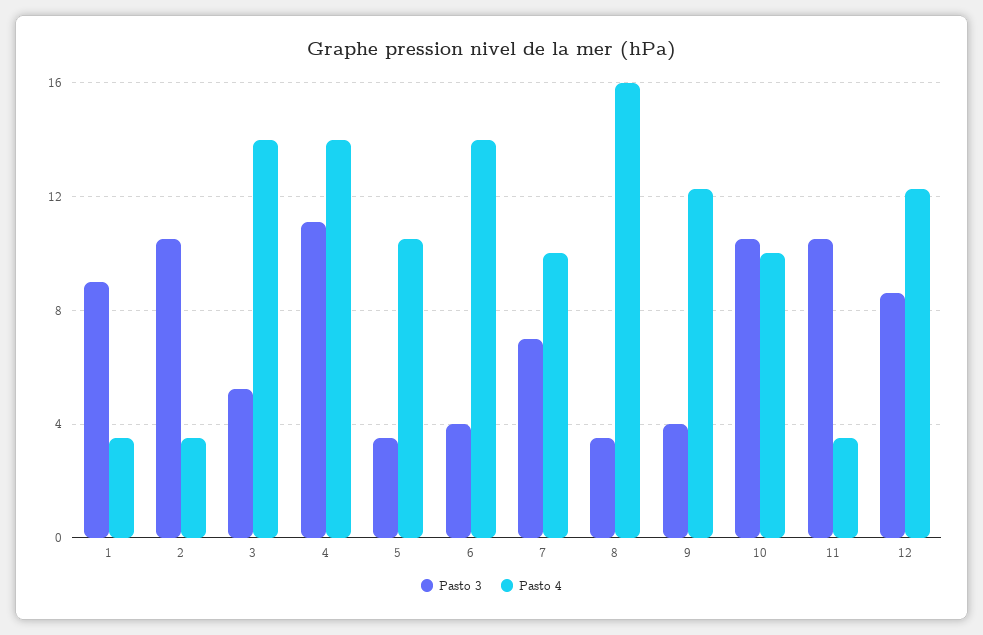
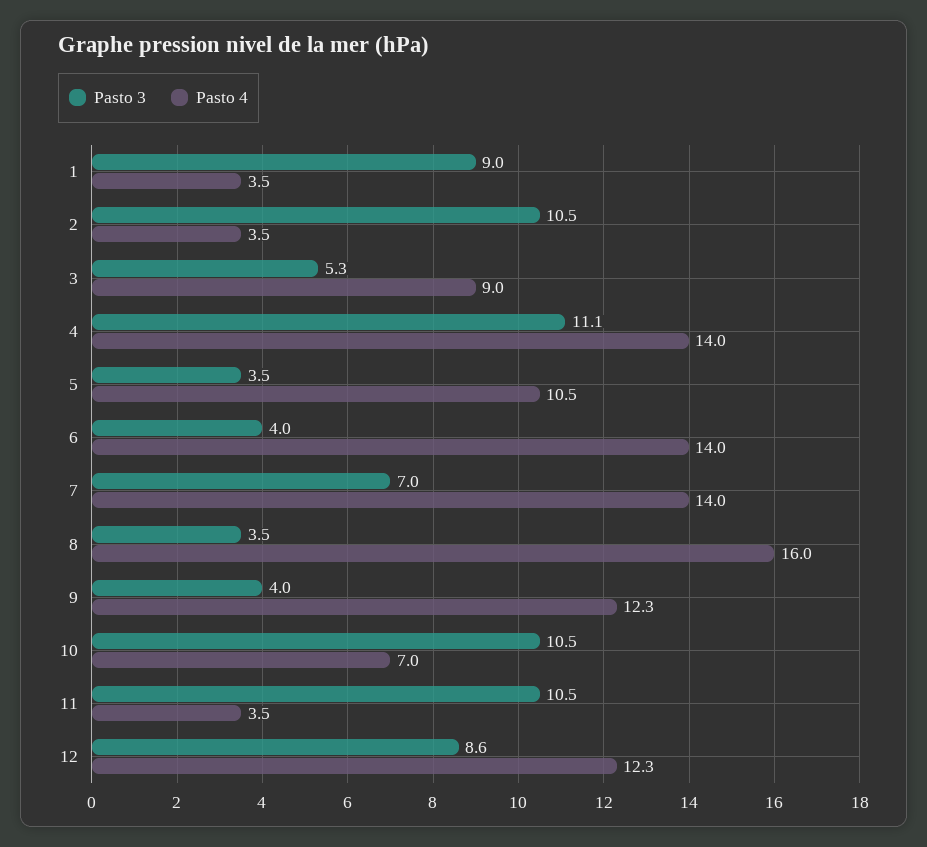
  {
    "Pasto 3": {
      "1": 9,
      "2": 10.5,
      "3": 5.3,
      "4": 11.1,
      "5": 3.5,
      "6": 4,
      "7": 7,
      "8": 3.5,
      "9": 4,
      "10": 10.5,
      "11": 10.5,
      "12": 8.6
    },
    "Pasto 4": {
      "1": 3.5,
      "2": 3.5,
-     "3": 14,
+     "3": 9,
      "4": 14,
      "5": 10.5,
      "6": 14,
-     "7": 10,
+     "7": 14,
      "8": 16,
      "9": 12.3,
-     "10": 10,
+     "10": 7,
      "11": 3.5,
      "12": 12.3
    }
  }

